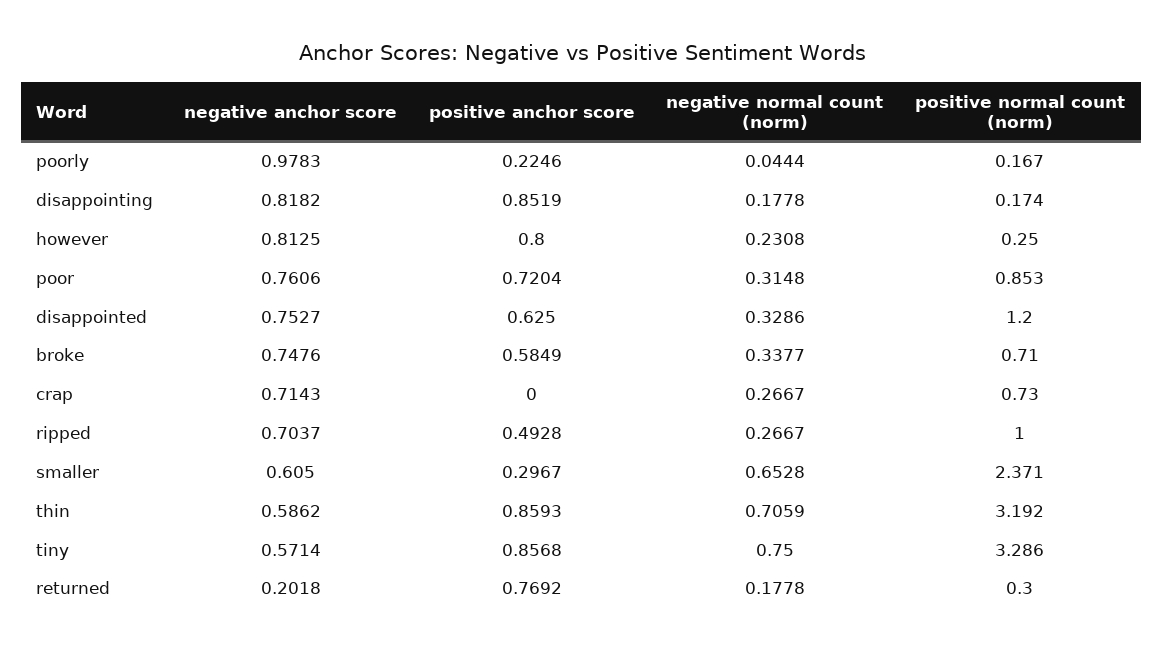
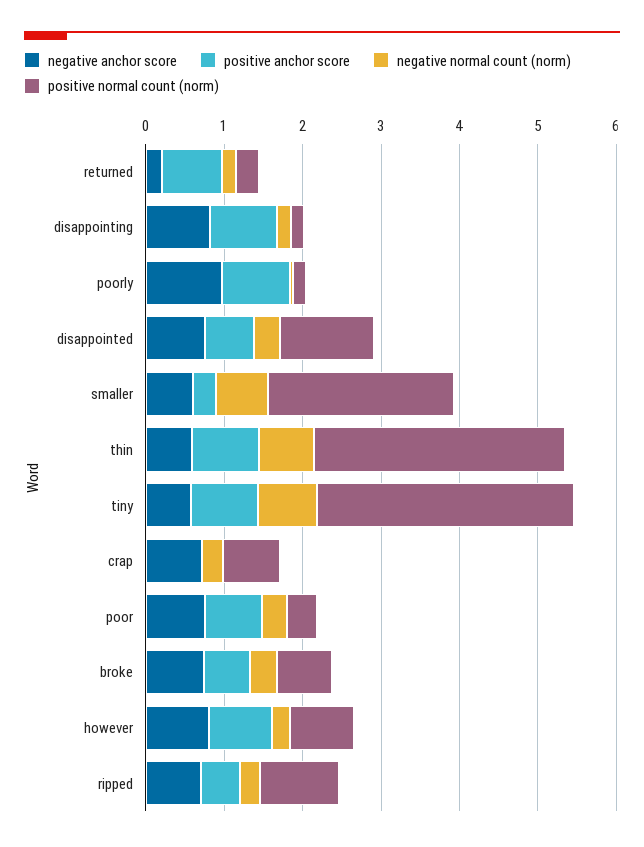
  {
    "negative anchor score": {
      "poorly": 0.9783,
      "disappointing": 0.8182,
      "however": 0.8125,
      "poor": 0.7606,
      "disappointed": 0.7527,
      "broke": 0.7476,
      "crap": 0.7143,
      "ripped": 0.7037,
      "smaller": 0.605,
      "thin": 0.5862,
      "tiny": 0.5714,
      "returned": 0.2018
    },
    "positive anchor score": {
-     "poorly": 0.2246,
+     "poorly": 0.8,
      "disappointing": 0.8519,
      "however": 0.8,
      "poor": 0.7204,
      "disappointed": 0.625,
      "broke": 0.5849,
      "crap": 0,
      "ripped": 0.4928,
      "smaller": 0.2967,
      "thin": 0.8593,
      "tiny": 0.8568,
      "returned": 0.7692
    },
    "negative normal count (norm)": {
      "poorly": 0.0444,
      "disappointing": 0.1778,
      "however": 0.2308,
      "poor": 0.3148,
      "disappointed": 0.3286,
      "broke": 0.3377,
      "crap": 0.2667,
      "ripped": 0.2667,
      "smaller": 0.6528,
      "thin": 0.7059,
      "tiny": 0.75,
      "returned": 0.1778
    },
    "positive normal count (norm)": {
      "poorly": 0.167,
      "disappointing": 0.174,
-     "however": 0.25,
+     "however": 0.8,
-     "poor": 0.853,
+     "poor": 0.4,
      "disappointed": 1.2,
      "broke": 0.71,
      "crap": 0.73,
      "ripped": 1,
      "smaller": 2.371,
      "thin": 3.192,
      "tiny": 3.286,
      "returned": 0.3
    }
  }

